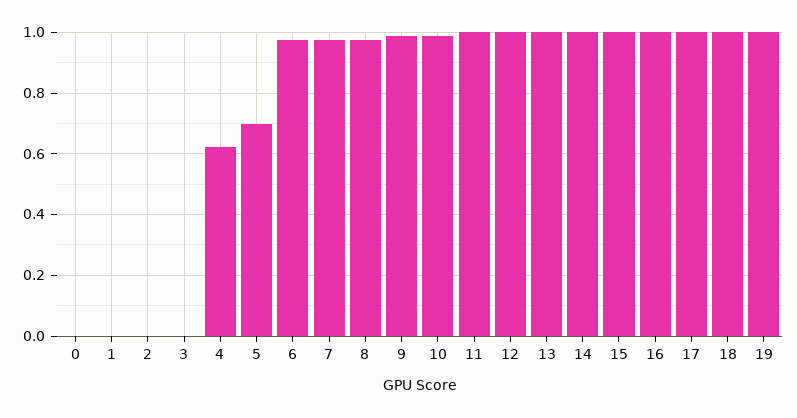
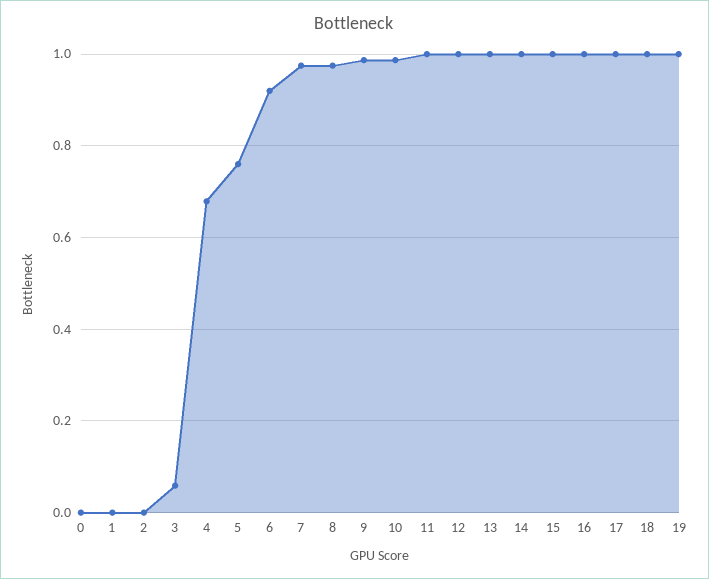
  {
    "0": 0,
    "1": 0,
    "2": 0,
-   "3": 0,
+   "3": 0.06,
-   "4": 0.62,
+   "4": 0.68,
-   "5": 0.7,
+   "5": 0.76,
-   "6": 0.98,
+   "6": 0.92,
    "7": 0.98,
    "8": 0.98,
    "9": 0.98,
    "10": 0.98,
    "11": 1,
    "12": 1,
    "13": 1,
    "14": 1,
    "15": 1,
    "16": 1,
    "17": 1,
    "18": 1,
    "19": 1
  }

